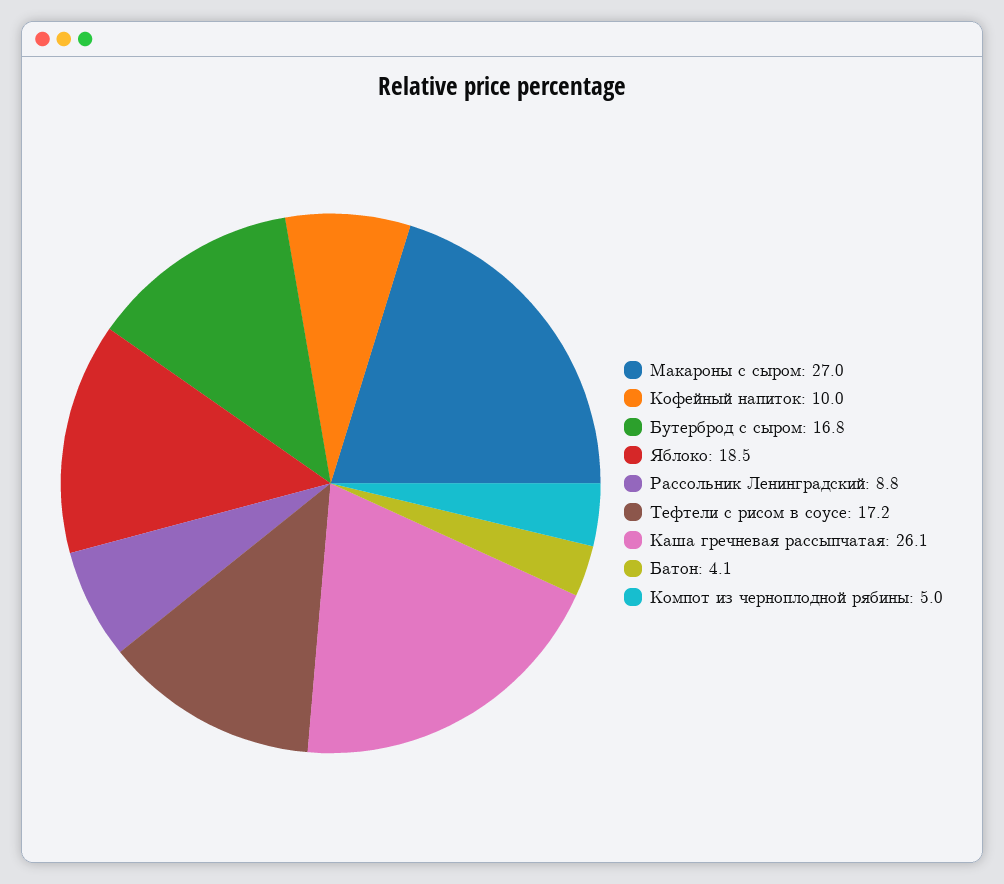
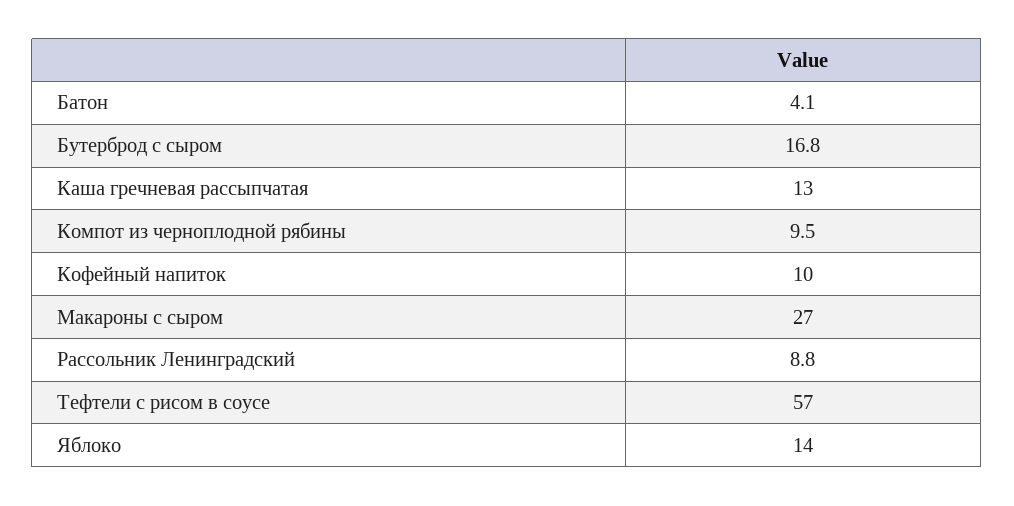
  {
    "Макароны с сыром": 27,
    "Кофейный напиток": 10,
    "Бутерброд с сыром": 16.8,
-   "Яблоко": 18.5,
+   "Яблоко": 14,
    "Рассольник Ленинградский": 8.8,
-   "Тефтели с рисом в соусе": 17.2,
+   "Тефтели с рисом в соусе": 57,
-   "Каша гречневая рассыпчатая": 26.1,
+   "Каша гречневая рассыпчатая": 13,
    "Батон": 4.1,
-   "Компот из черноплодной рябины": 5
+   "Компот из черноплодной рябины": 9.5
  }

